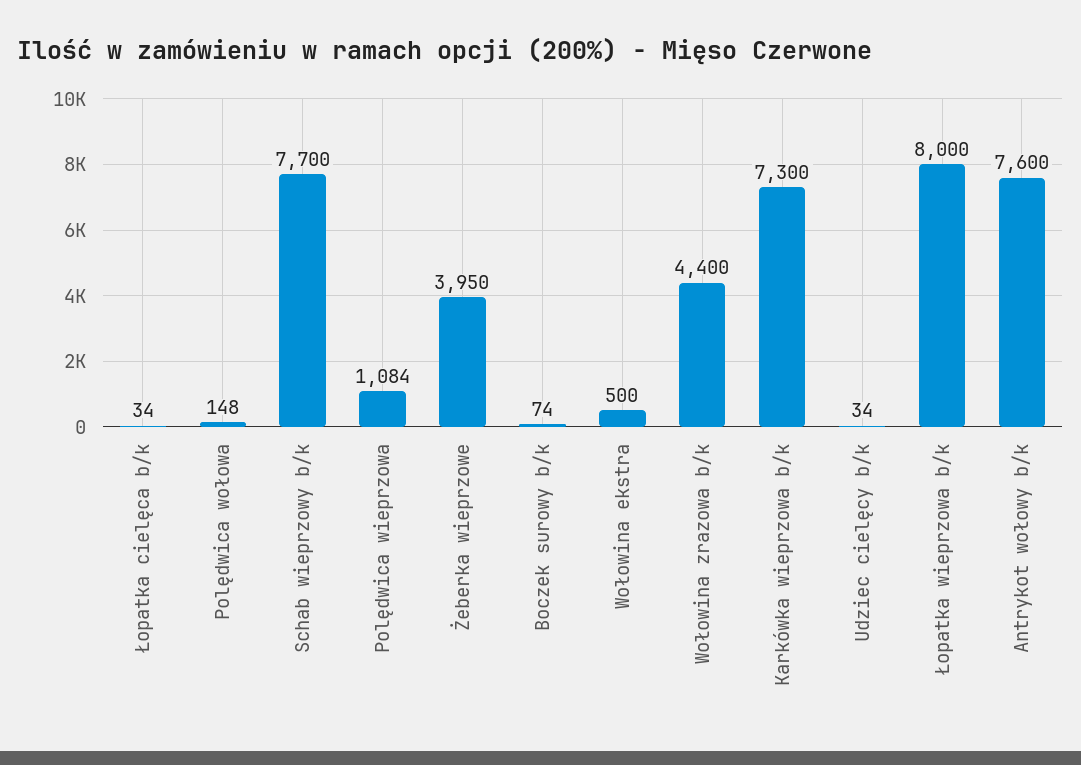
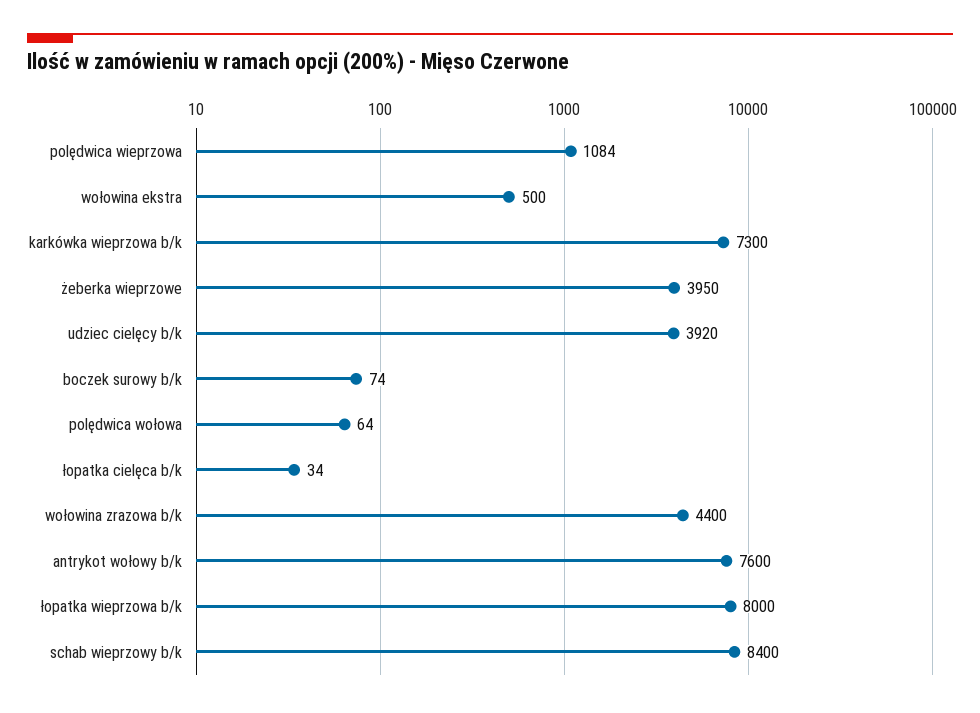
  {
    "Łopatka cielęca b/k": 34,
-   "Polędwica wołowa": 148,
+   "Polędwica wołowa": 64,
-   "Schab wieprzowy b/k": 7700,
+   "Schab wieprzowy b/k": 8400,
    "Polędwica wieprzowa": 1084,
    "Żeberka wieprzowe": 3950,
    "Boczek surowy b/k": 74,
    "Wołowina ekstra": 500,
    "Wołowina zrazowa b/k": 4400,
    "Karkówka wieprzowa b/k": 7300,
-   "Udziec cielęcy b/k": 34,
+   "Udziec cielęcy b/k": 3920,
    "Łopatka wieprzowa b/k": 8000,
    "Antrykot wołowy b/k": 7600
  }

